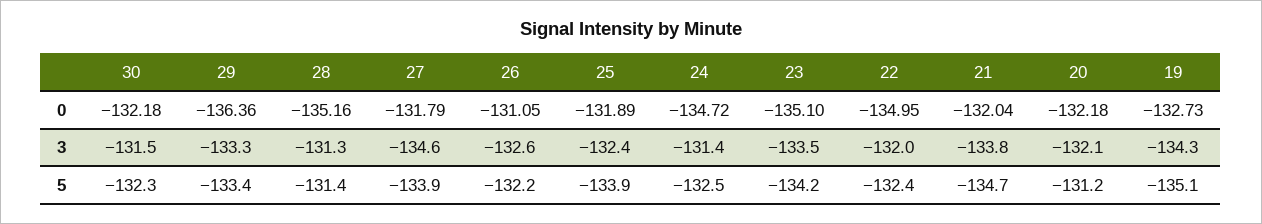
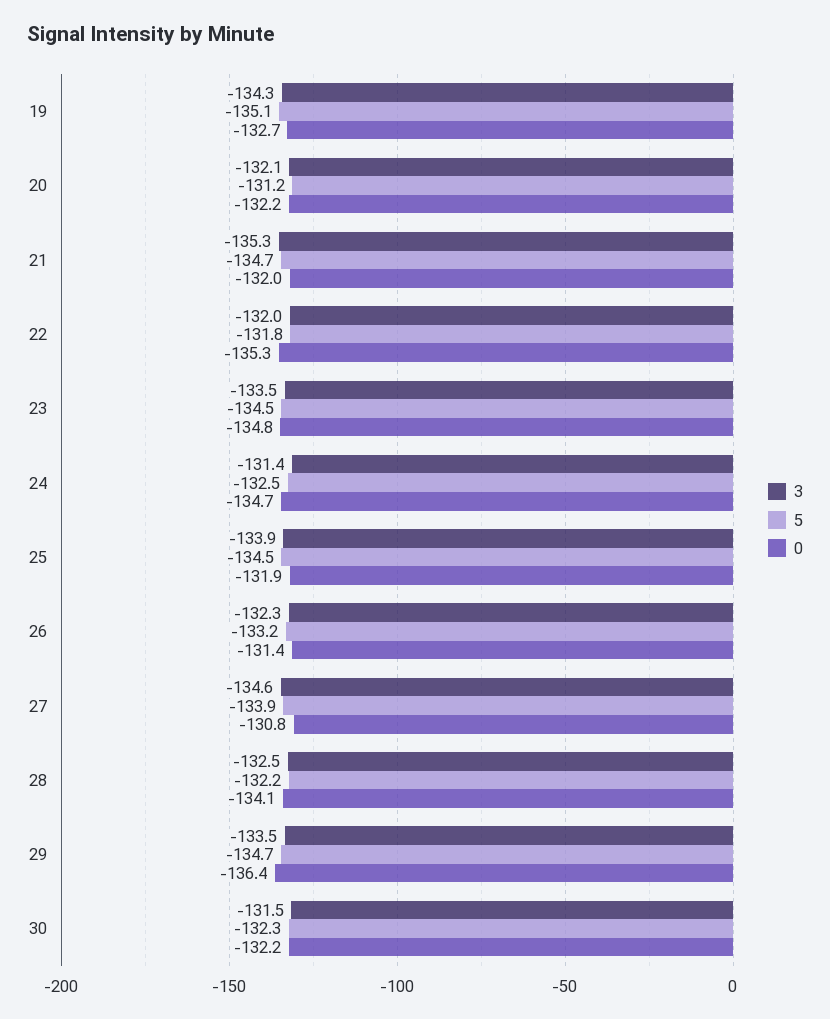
  {
    "0": {
      "30": -132.18,
      "29": -136.36,
-     "28": -135.16,
+     "28": -134.1,
-     "27": -131.79,
+     "27": -130.8,
-     "26": -131.05,
+     "26": -131.4,
      "25": -131.89,
      "24": -134.72,
-     "23": -135.1,
+     "23": -134.8,
-     "22": -134.95,
+     "22": -135.3,
      "21": -132.04,
      "20": -132.18,
      "19": -132.73
    },
    "3": {
      "30": -131.5,
-     "29": -133.3,
+     "29": -133.5,
-     "28": -131.3,
+     "28": -132.5,
      "27": -134.6,
-     "26": -132.6,
+     "26": -132.3,
-     "25": -132.4,
+     "25": -133.9,
      "24": -131.4,
      "23": -133.5,
      "22": -132,
-     "21": -133.8,
+     "21": -135.3,
      "20": -132.1,
      "19": -134.3
    },
    "5": {
      "30": -132.3,
-     "29": -133.4,
+     "29": -134.7,
-     "28": -131.4,
+     "28": -132.2,
      "27": -133.9,
-     "26": -132.2,
+     "26": -133.2,
-     "25": -133.9,
+     "25": -134.5,
      "24": -132.5,
-     "23": -134.2,
+     "23": -134.5,
-     "22": -132.4,
+     "22": -131.8,
      "21": -134.7,
      "20": -131.2,
      "19": -135.1
    }
  }

